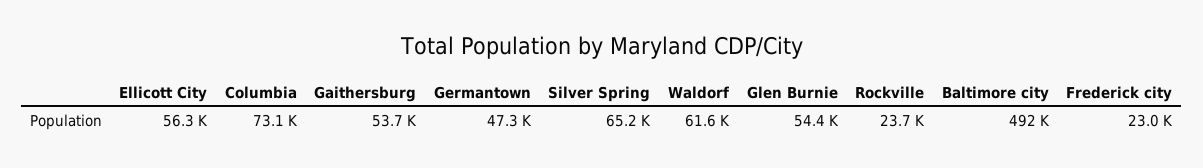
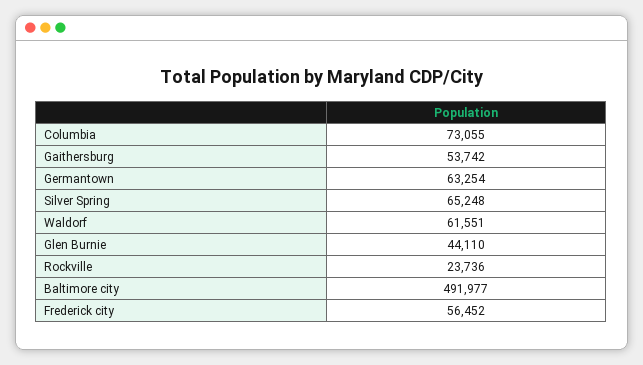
  {
-   "Ellicott City": 56300,
    "Columbia": 73055,
    "Gaithersburg": 53742,
-   "Germantown": 47300,
+   "Germantown": 63254,
    "Silver Spring": 65248,
    "Waldorf": 61551,
-   "Glen Burnie": 54400,
+   "Glen Burnie": 44110,
    "Rockville": 23736,
    "Baltimore city": 491977,
-   "Frederick city": 23000
+   "Frederick city": 56452
  }

